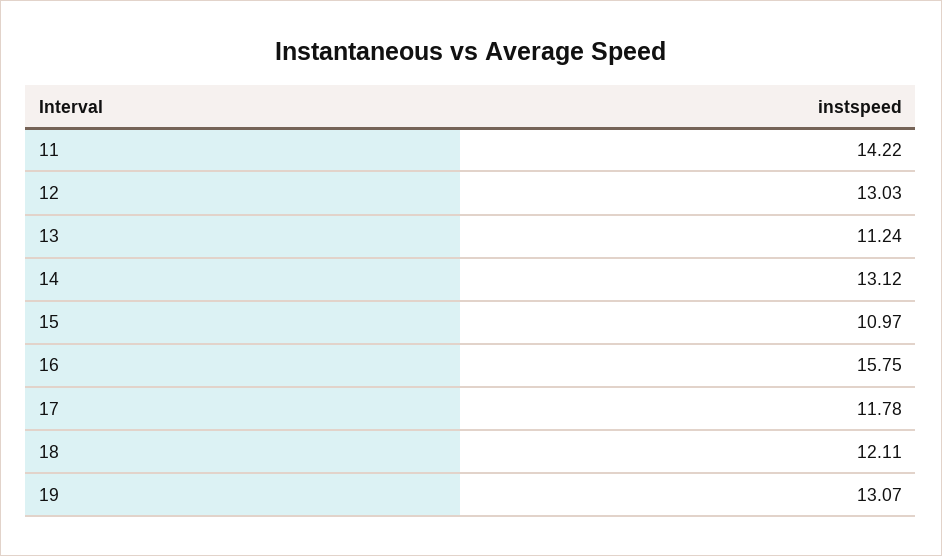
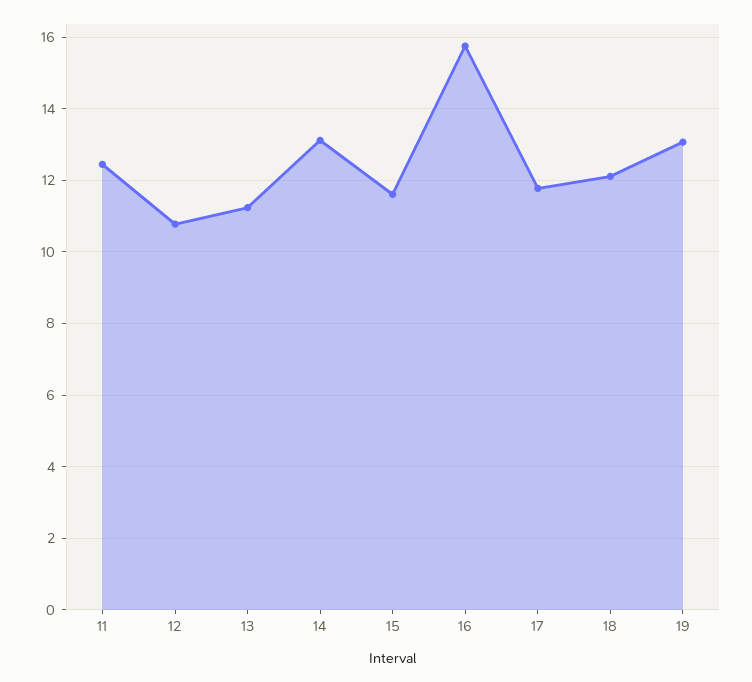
  {
-   "11": 14.22,
+   "11": 12.4,
-   "12": 13.03,
+   "12": 10.8,
    "13": 11.24,
    "14": 13.12,
-   "15": 10.97,
+   "15": 11.6,
    "16": 15.75,
    "17": 11.78,
    "18": 12.11,
    "19": 13.07
  }

